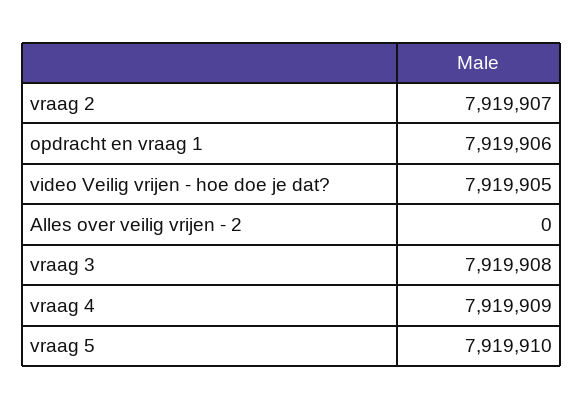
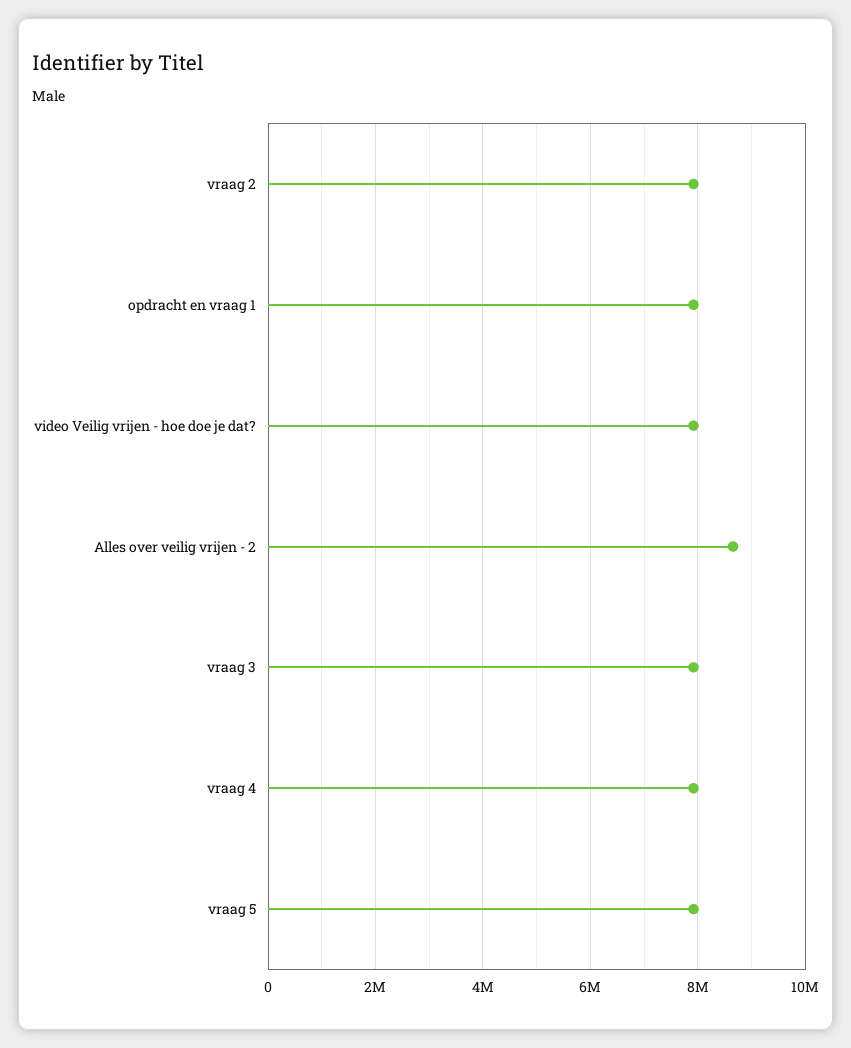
  {
    "vraag 2": 7919907,
    "opdracht en vraag 1": 7919906,
    "video Veilig vrijen - hoe doe je dat?": 7919905,
-   "Alles over veilig vrijen - 2": 0,
+   "Alles over veilig vrijen - 2": 8600000,
    "vraag 3": 7919908,
    "vraag 4": 7919909,
    "vraag 5": 7919910
  }

